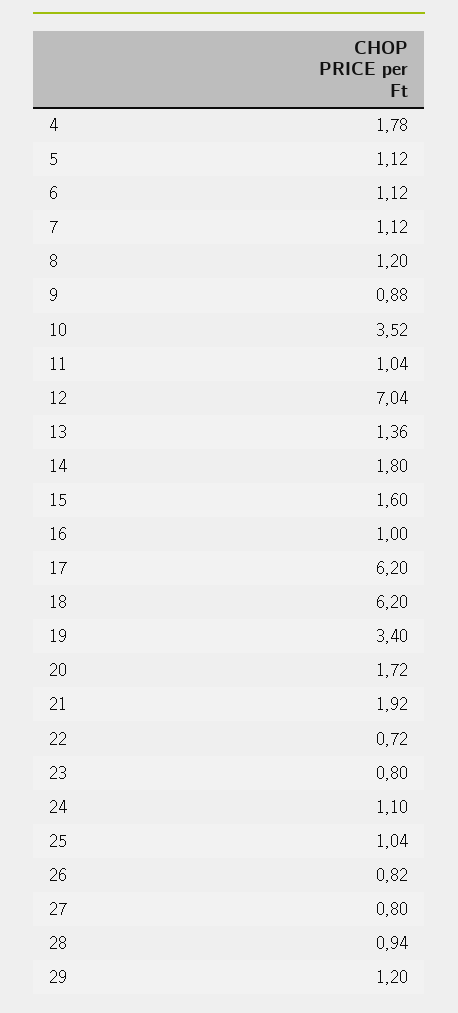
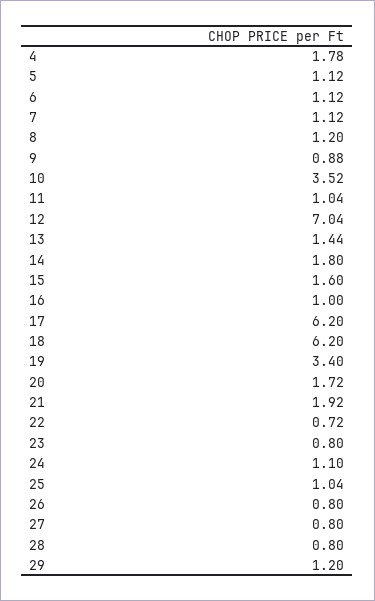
  {
    "4": 1.78,
    "5": 1.12,
    "6": 1.12,
    "7": 1.12,
    "8": 1.2,
    "9": 0.88,
    "10": 3.52,
    "11": 1.04,
    "12": 7.04,
-   "13": 1.36,
+   "13": 1.44,
    "14": 1.8,
    "15": 1.6,
    "16": 1,
    "17": 6.2,
    "18": 6.2,
    "19": 3.4,
    "20": 1.72,
    "21": 1.92,
    "22": 0.72,
    "23": 0.8,
    "24": 1.1,
    "25": 1.04,
-   "26": 0.82,
+   "26": 0.8,
    "27": 0.8,
-   "28": 0.94,
+   "28": 0.8,
    "29": 1.2
  }

